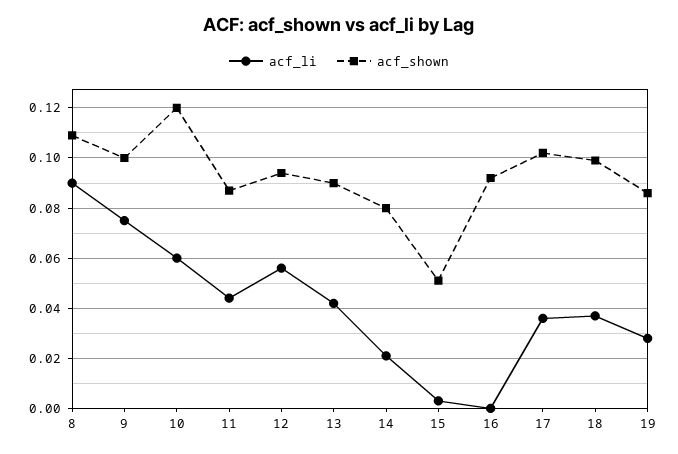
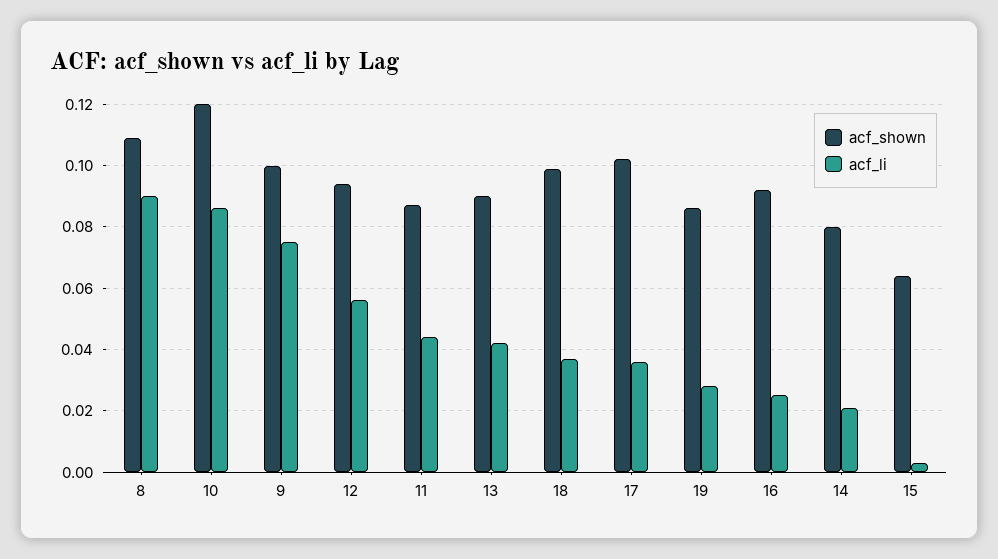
  {
    "acf_li": {
      "8": 0.09,
      "9": 0.075,
-     "10": 0.06,
+     "10": 0.085,
      "11": 0.045,
      "12": 0.055,
      "13": 0.04,
      "14": 0.02,
      "15": 0.005,
-     "16": 0,
+     "16": 0.025,
      "17": 0.035,
      "18": 0.035,
      "19": 0.03
    },
    "acf_shown": {
      "8": 0.11,
      "9": 0.1,
      "10": 0.12,
      "11": 0.085,
      "12": 0.095,
      "13": 0.09,
      "14": 0.08,
-     "15": 0.05,
+     "15": 0.065,
      "16": 0.09,
      "17": 0.1,
      "18": 0.1,
      "19": 0.085
    }
  }

